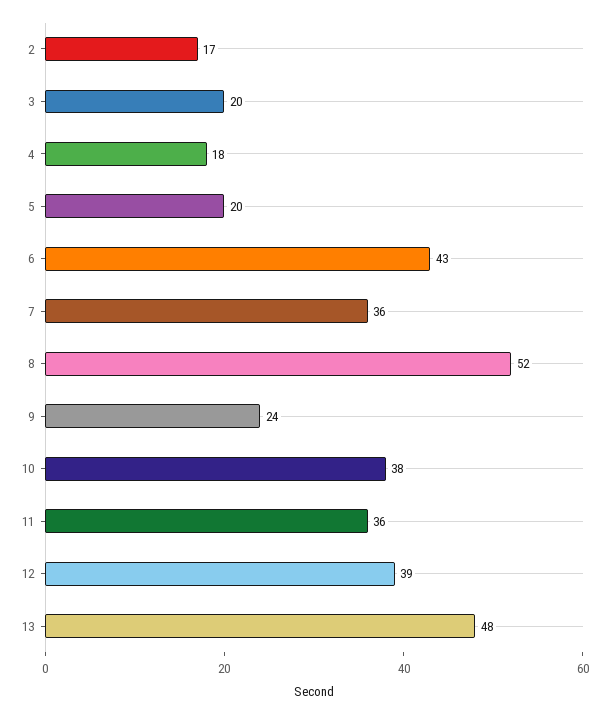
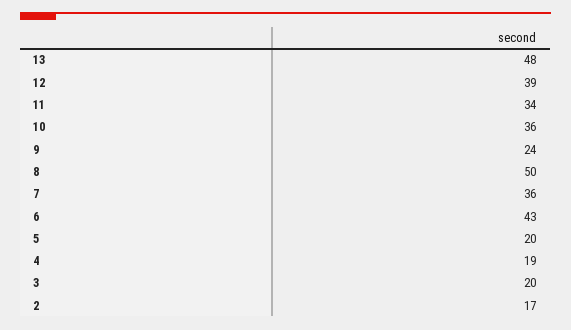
  {
    "2": 17,
    "3": 20,
-   "4": 18,
+   "4": 19,
    "5": 20,
    "6": 43,
    "7": 36,
-   "8": 52,
+   "8": 50,
    "9": 24,
-   "10": 38,
+   "10": 36,
-   "11": 36,
+   "11": 34,
    "12": 39,
    "13": 48
  }

